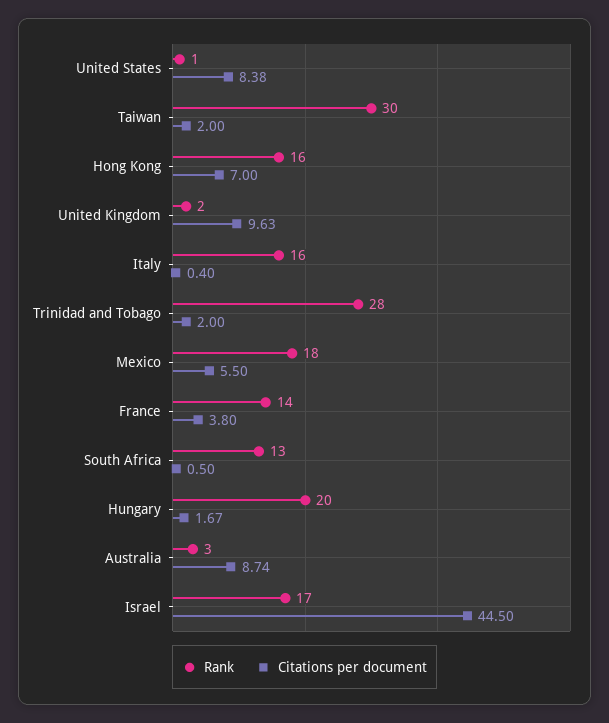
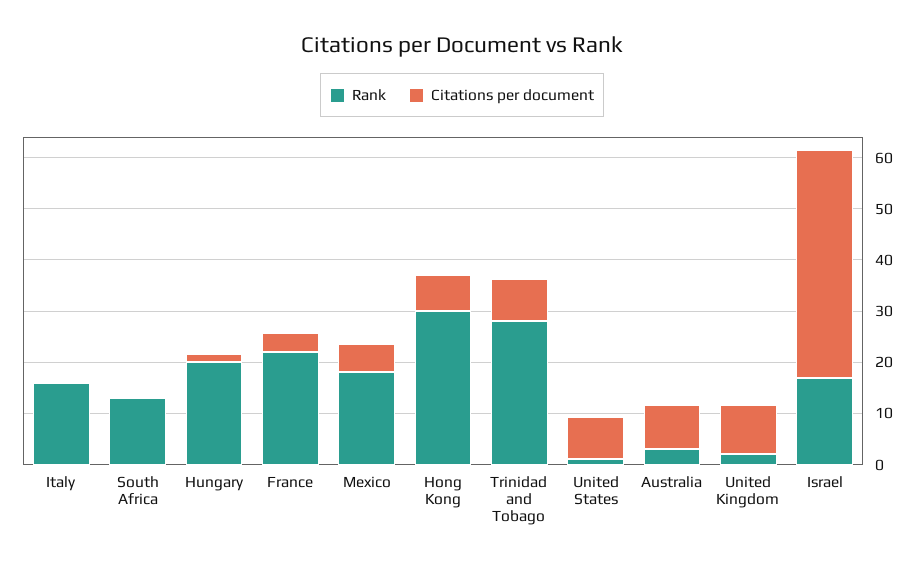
  {
    "Rank": {
      "United States": 1,
-     "Taiwan": 30,
-     "Hong Kong": 16,
+     "Hong Kong": 30,
      "United Kingdom": 2,
      "Italy": 16,
      "Trinidad and Tobago": 28,
      "Mexico": 18,
-     "France": 14,
+     "France": 22,
      "South Africa": 13,
      "Hungary": 20,
      "Australia": 3,
      "Israel": 17
    },
    "Citations per document": {
      "United States": 8.38,
-     "Taiwan": 2,
      "Hong Kong": 7,
      "United Kingdom": 9.63,
      "Italy": 0.4,
-     "Trinidad and Tobago": 2,
+     "Trinidad and Tobago": 8,
      "Mexico": 5.5,
      "France": 3.8,
      "South Africa": 0.5,
      "Hungary": 1.67,
      "Australia": 8.74,
      "Israel": 44.5
    }
  }

